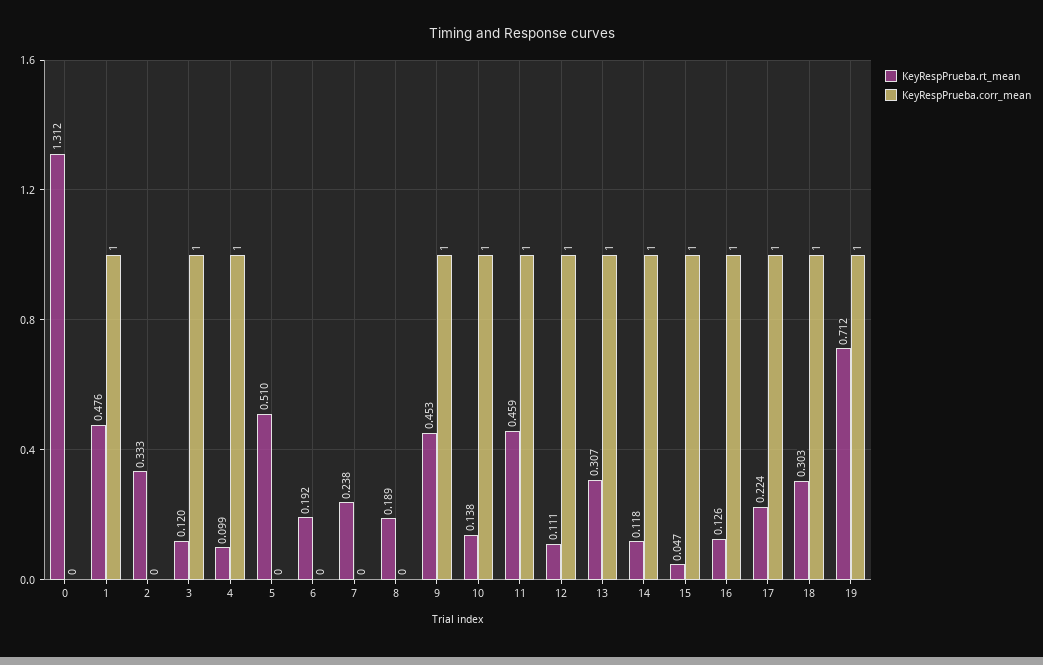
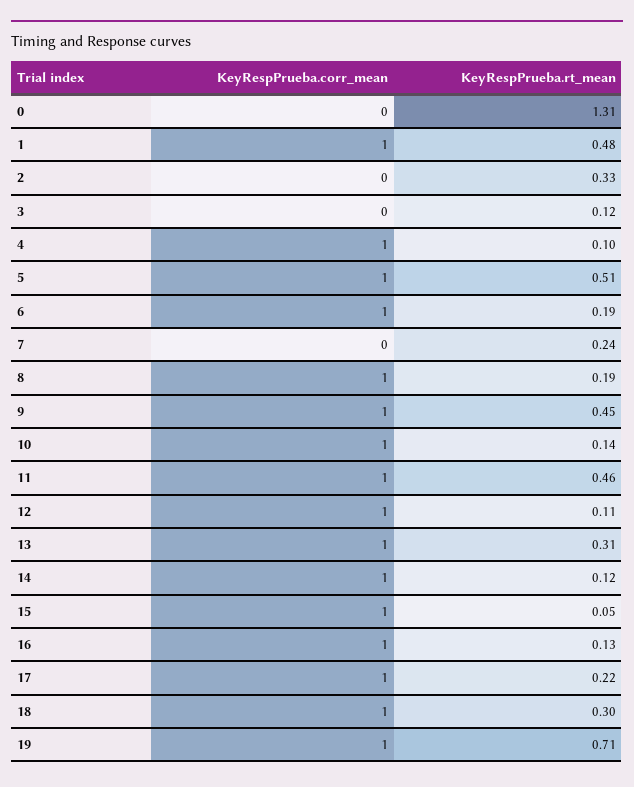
  {
    "KeyRespPrueba.rt_mean": {
      "0": 1.312,
      "1": 0.476,
      "2": 0.333,
      "3": 0.12,
      "4": 0.099,
      "5": 0.51,
      "6": 0.192,
      "7": 0.238,
      "8": 0.189,
      "9": 0.453,
      "10": 0.138,
      "11": 0.459,
      "12": 0.111,
      "13": 0.307,
      "14": 0.118,
      "15": 0.047,
      "16": 0.126,
      "17": 0.224,
      "18": 0.303,
      "19": 0.712
    },
    "KeyRespPrueba.corr_mean": {
      "0": 0,
      "1": 1,
      "2": 0,
-     "3": 1,
+     "3": 0,
      "4": 1,
-     "5": 0,
+     "5": 1,
-     "6": 0,
+     "6": 1,
      "7": 0,
-     "8": 0,
+     "8": 1,
      "9": 1,
      "10": 1,
      "11": 1,
      "12": 1,
      "13": 1,
      "14": 1,
      "15": 1,
      "16": 1,
      "17": 1,
      "18": 1,
      "19": 1
    }
  }

